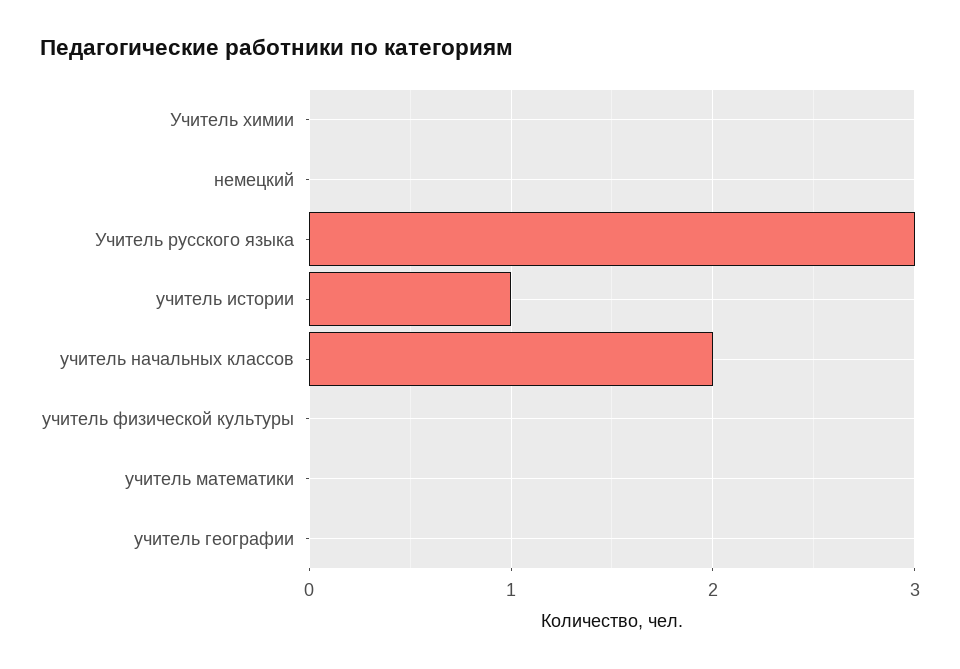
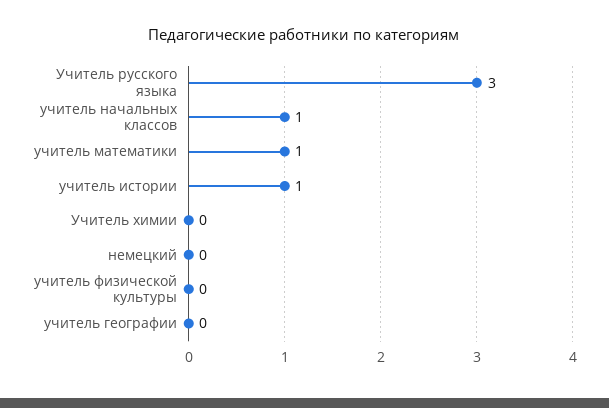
  {
    "Учитель химии": 0,
    "немецкий": 0,
    "Учитель русского языка": 3,
    "учитель истории": 1,
-   "учитель начальных классов": 2,
+   "учитель начальных классов": 1,
    "учитель физической культуры": 0,
-   "учитель математики": 0,
+   "учитель математики": 1,
    "учитель географии": 0
  }

